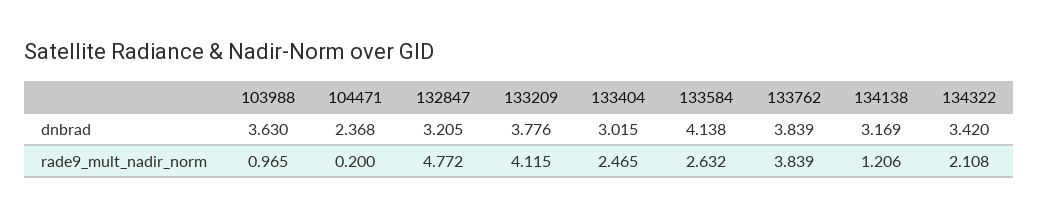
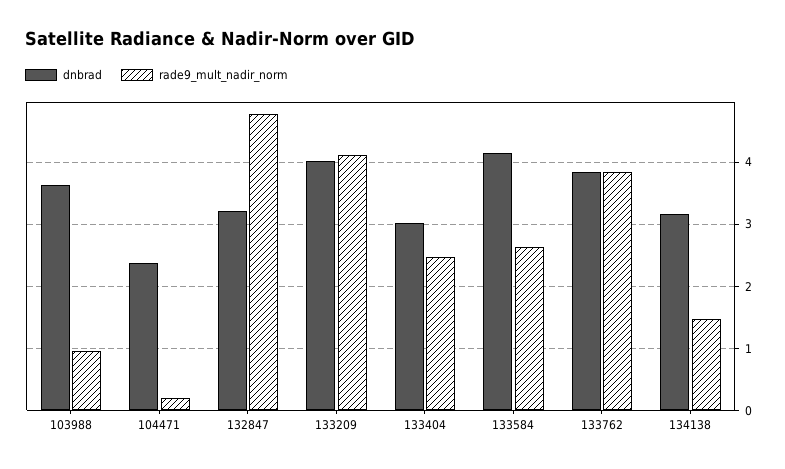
  {
    "dnbrad": {
      "103988": 3.63,
      "104471": 2.368,
      "132847": 3.205,
-     "133209": 3.776,
+     "133209": 4,
      "133404": 3.015,
      "133584": 4.138,
      "133762": 3.839,
-     "134138": 3.169,
+     "134138": 3.169
-     "134322": 3.42
    },
    "rade9_mult_nadir_norm": {
      "103988": 0.965,
      "104471": 0.2,
      "132847": 4.772,
      "133209": 4.115,
      "133404": 2.465,
      "133584": 2.632,
      "133762": 3.839,
-     "134138": 1.206,
+     "134138": 1.5
-     "134322": 2.108
    }
  }

